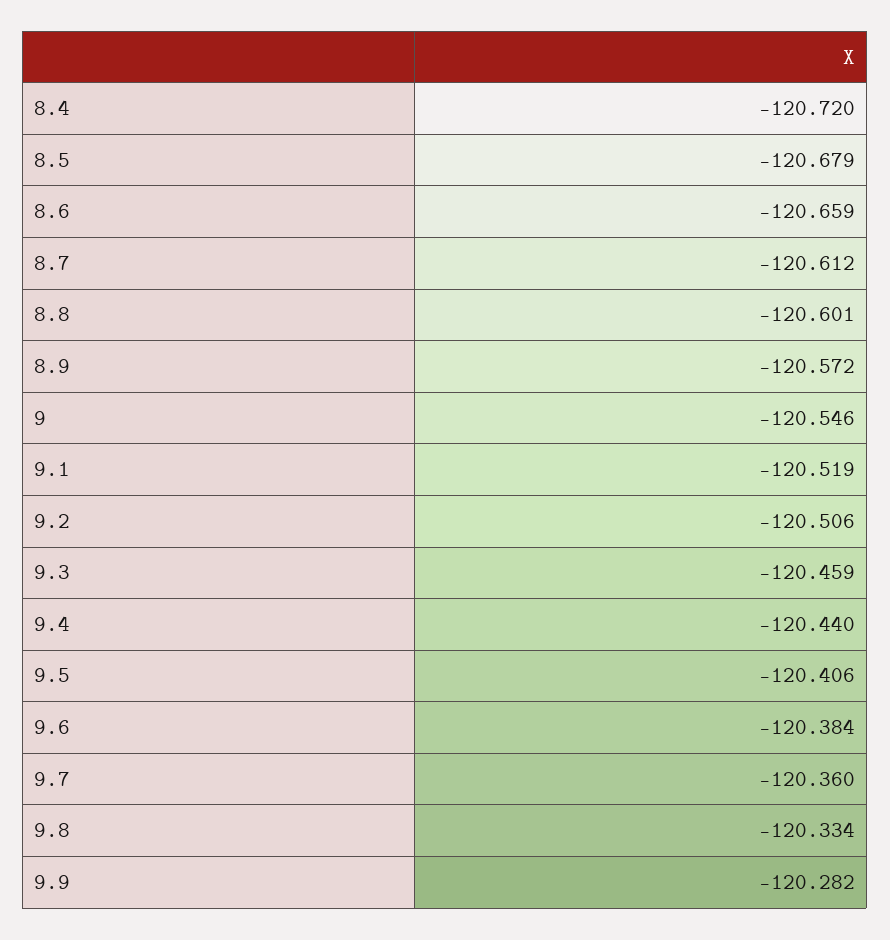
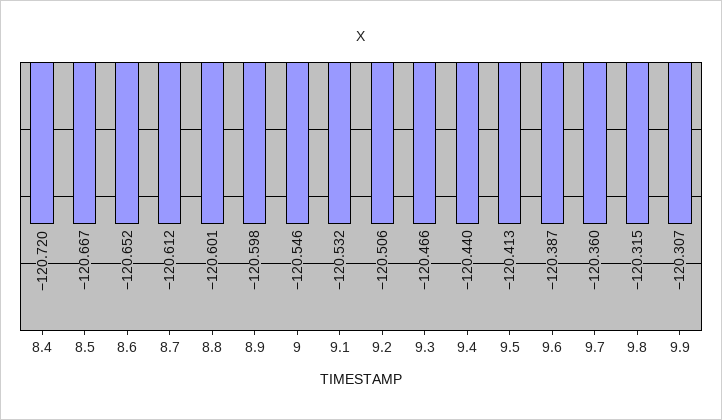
  {
    "8.4": -120.72,
-   "8.5": -120.679,
+   "8.5": -120.667,
-   "8.6": -120.659,
+   "8.6": -120.652,
    "8.7": -120.612,
    "8.8": -120.601,
-   "8.9": -120.572,
+   "8.9": -120.598,
    "9": -120.546,
-   "9.1": -120.519,
+   "9.1": -120.532,
    "9.2": -120.506,
-   "9.3": -120.459,
+   "9.3": -120.466,
    "9.4": -120.44,
-   "9.5": -120.406,
+   "9.5": -120.413,
-   "9.6": -120.384,
+   "9.6": -120.387,
    "9.7": -120.36,
-   "9.8": -120.334,
+   "9.8": -120.315,
-   "9.9": -120.282
+   "9.9": -120.307
  }

